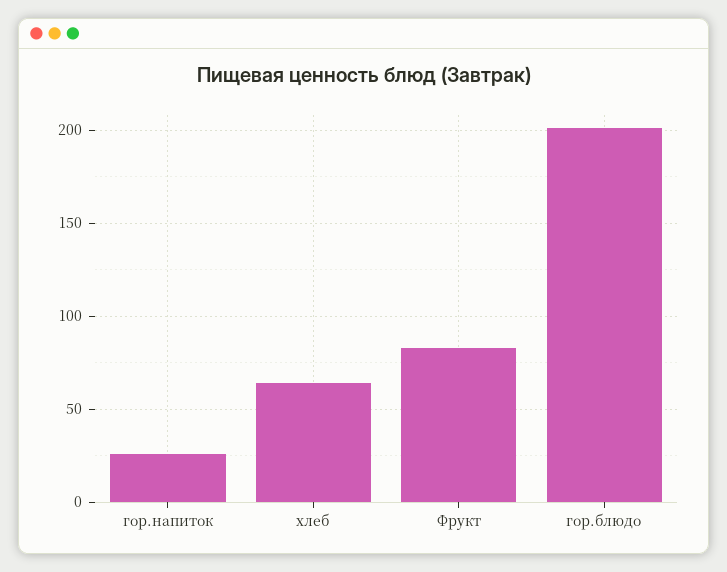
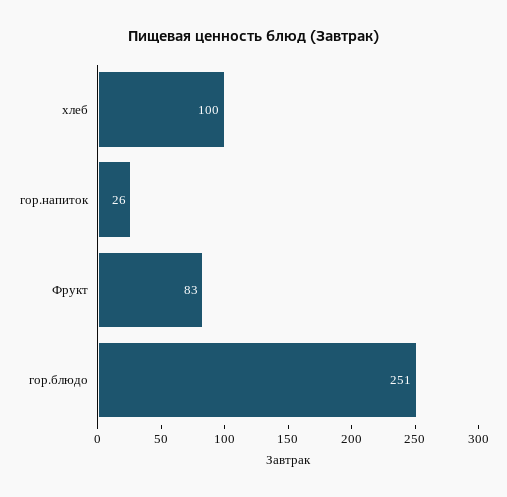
  {
    "гор.напиток": 26,
-   "хлеб": 65,
+   "хлеб": 100,
    "Фрукт": 83,
-   "гор.блюдо": 200
+   "гор.блюдо": 251
  }

